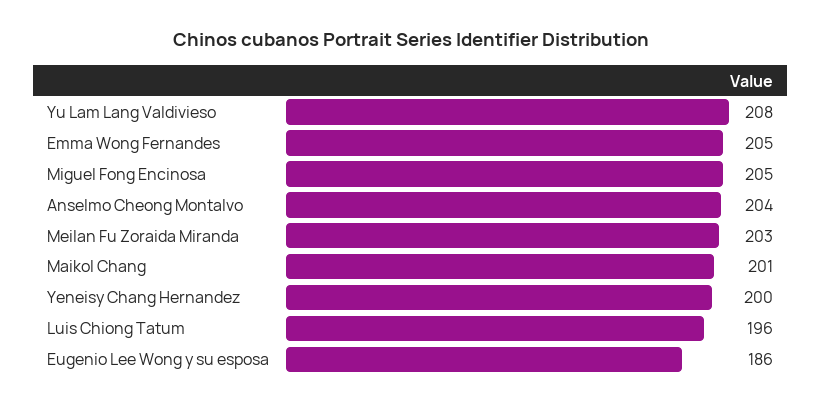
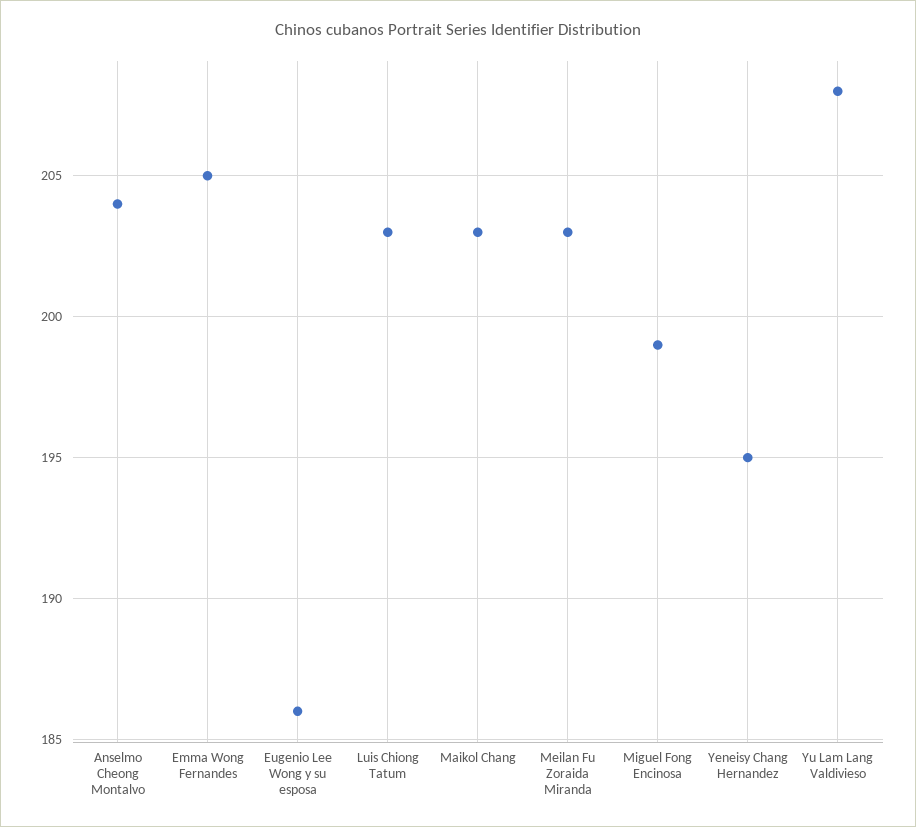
  {
    "Yu Lam Lang Valdivieso": 208,
    "Emma Wong Fernandes": 205,
-   "Miguel Fong Encinosa": 205,
+   "Miguel Fong Encinosa": 199,
    "Anselmo Cheong Montalvo": 204,
    "Meilan Fu Zoraida Miranda": 203,
-   "Maikol Chang": 201,
+   "Maikol Chang": 203,
-   "Yeneisy Chang Hernandez": 200,
+   "Yeneisy Chang Hernandez": 195,
-   "Luis Chiong Tatum": 196,
+   "Luis Chiong Tatum": 203,
    "Eugenio Lee Wong y su esposa": 186
  }

